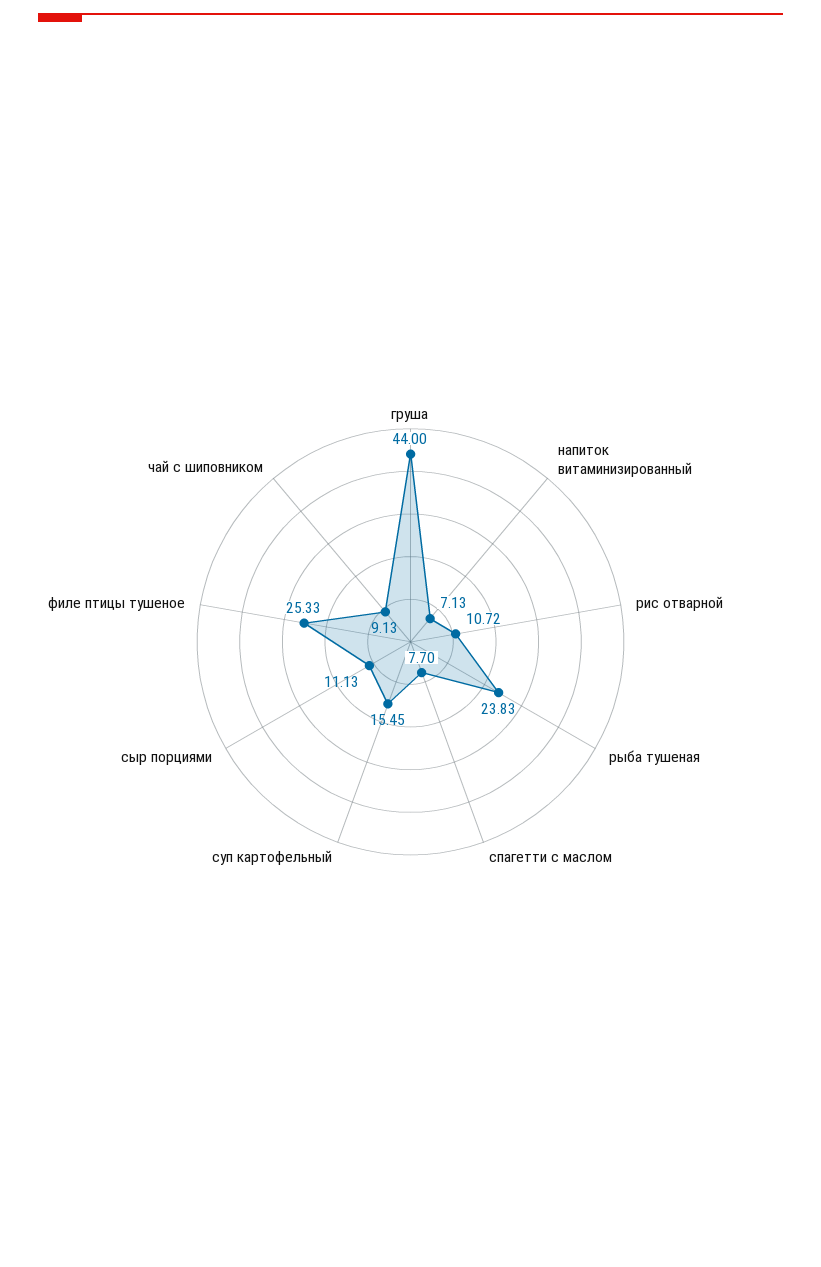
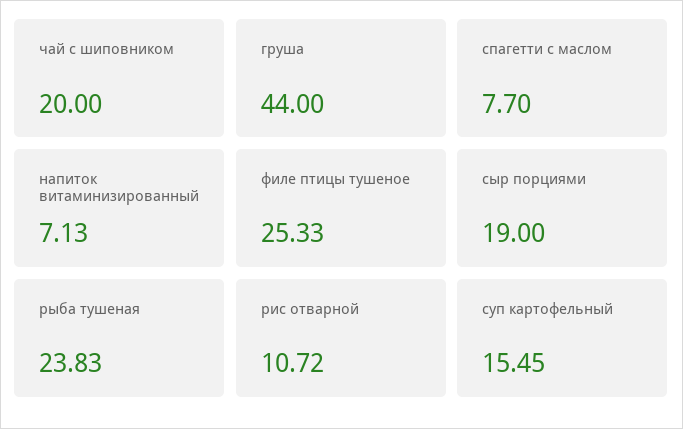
  {
    "груша": 44,
    "напиток витаминизированный": 7.13,
    "рис отварной": 10.72,
    "рыба тушеная": 23.83,
    "спагетти с маслом": 7.7,
    "суп картофельный": 15.45,
-   "сыр порциями": 11.13,
+   "сыр порциями": 19,
    "филе птицы тушеное": 25.33,
-   "чай с шиповником": 9.13
+   "чай с шиповником": 20
  }

